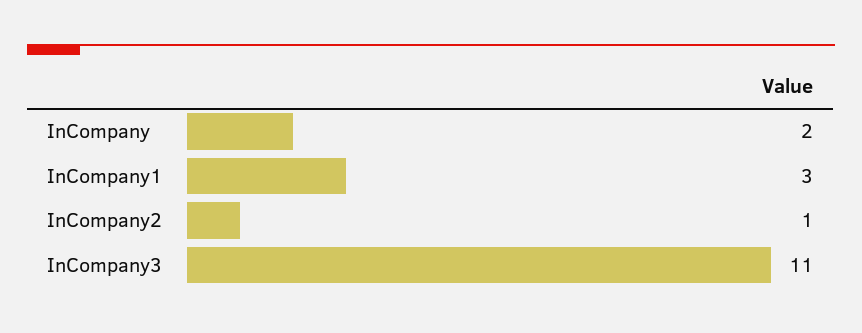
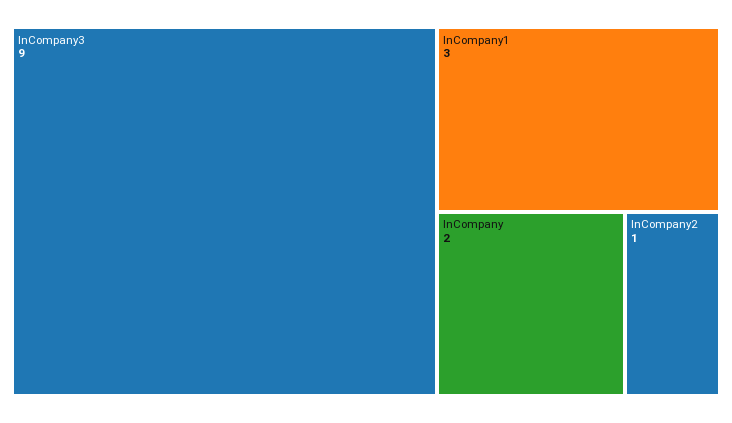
  {
    "InCompany": 2,
    "InCompany1": 3,
    "InCompany2": 1,
-   "InCompany3": 11
+   "InCompany3": 9
  }

